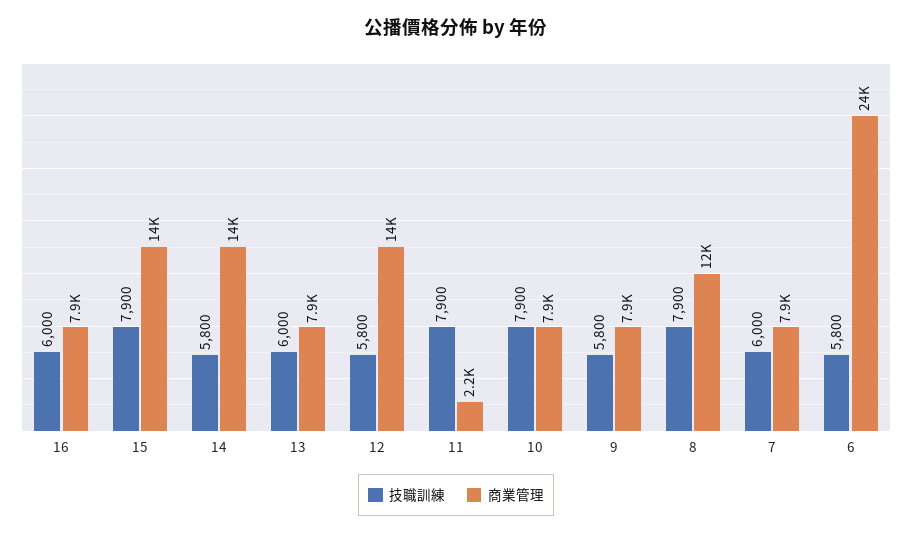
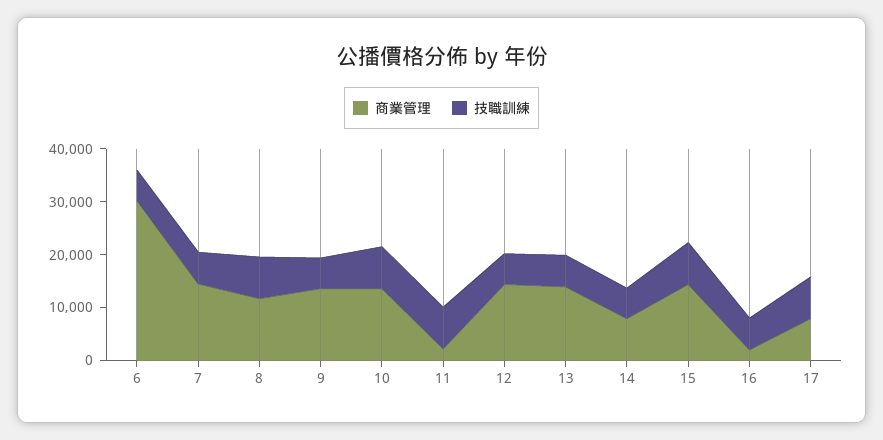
  {
    "技職訓練": {
      "16": 6000,
      "15": 7900,
      "14": 5800,
      "13": 6000,
      "12": 5800,
      "11": 7900,
      "10": 7900,
      "9": 5800,
      "8": 7900,
      "7": 6000,
-     "6": 5800
+     "6": 5800,
+     "17": 8000
    },
    "商業管理": {
-     "16": 7900,
+     "16": 2000,
      "15": 14000,
-     "14": 14000,
+     "14": 8000,
-     "13": 7900,
+     "13": 14000,
      "12": 14000,
      "11": 2200,
-     "10": 7900,
+     "10": 14000,
-     "9": 7900,
+     "9": 14000,
      "8": 12000,
-     "7": 7900,
+     "7": 14000,
-     "6": 24000
+     "6": 30000,
+     "17": 8000
    }
  }

